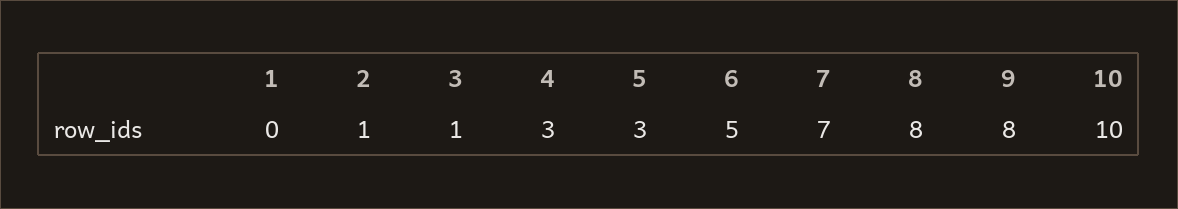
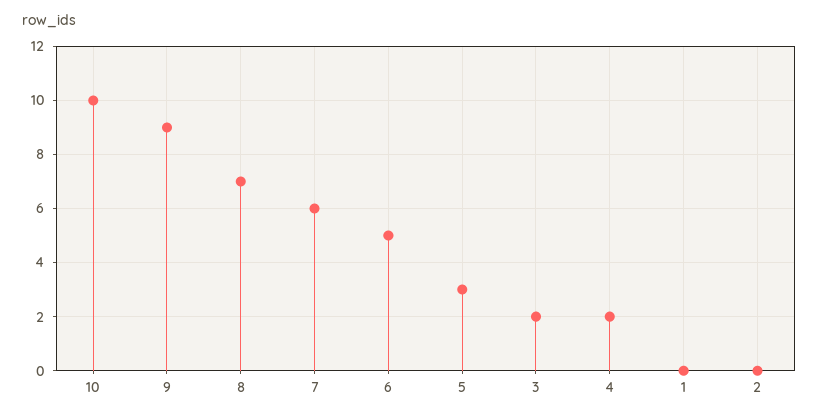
  {
    "1": 0,
-   "2": 1,
+   "2": 0,
-   "3": 1,
+   "3": 2,
-   "4": 3,
+   "4": 2,
    "5": 3,
    "6": 5,
-   "7": 7,
+   "7": 6,
-   "8": 8,
+   "8": 7,
-   "9": 8,
+   "9": 9,
    "10": 10
  }

